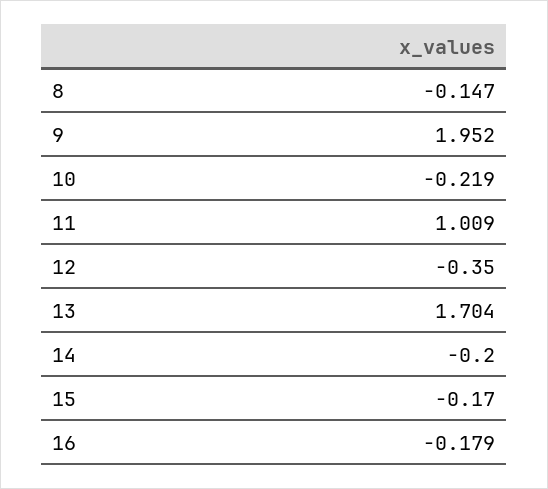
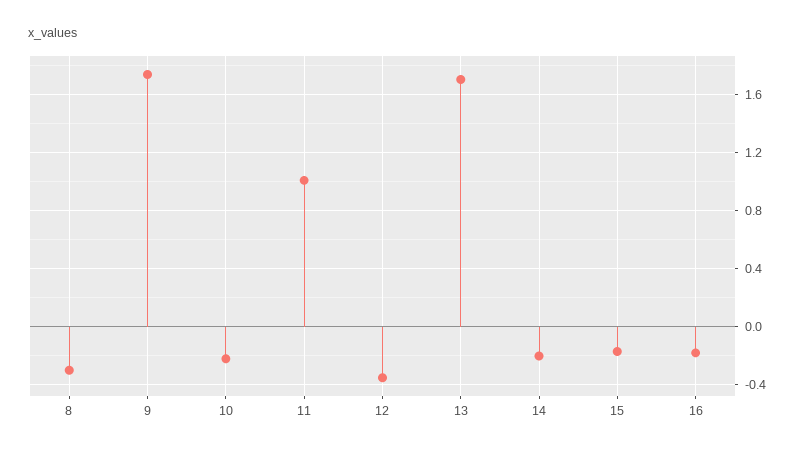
  {
-   "8": -0.147,
+   "8": -0.3,
-   "9": 1.952,
+   "9": 1.75,
    "10": -0.219,
    "11": 1.009,
    "12": -0.35,
    "13": 1.704,
    "14": -0.2,
    "15": -0.17,
    "16": -0.179
  }

